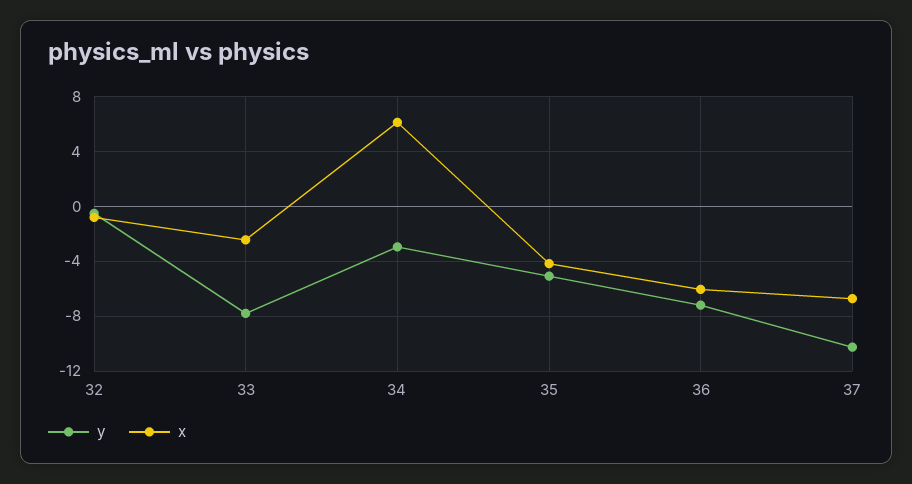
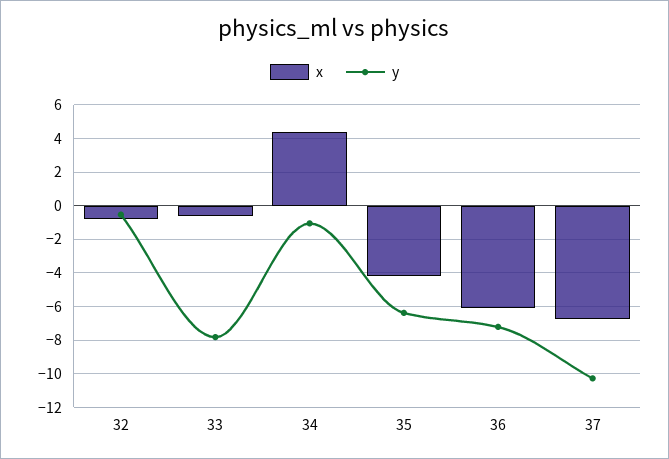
  {
    "y": {
      "32": -0.5,
      "33": -8,
-     "34": -3,
+     "34": -1,
-     "35": -5,
+     "35": -6.5,
      "36": -7,
      "37": -10.5
    },
    "x": {
      "32": -1,
-     "33": -2.5,
+     "33": -0.5,
-     "34": 6,
+     "34": 4.5,
      "35": -4,
      "36": -6,
      "37": -6.5
    }
  }

